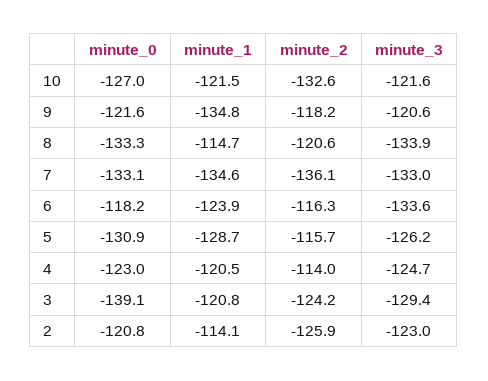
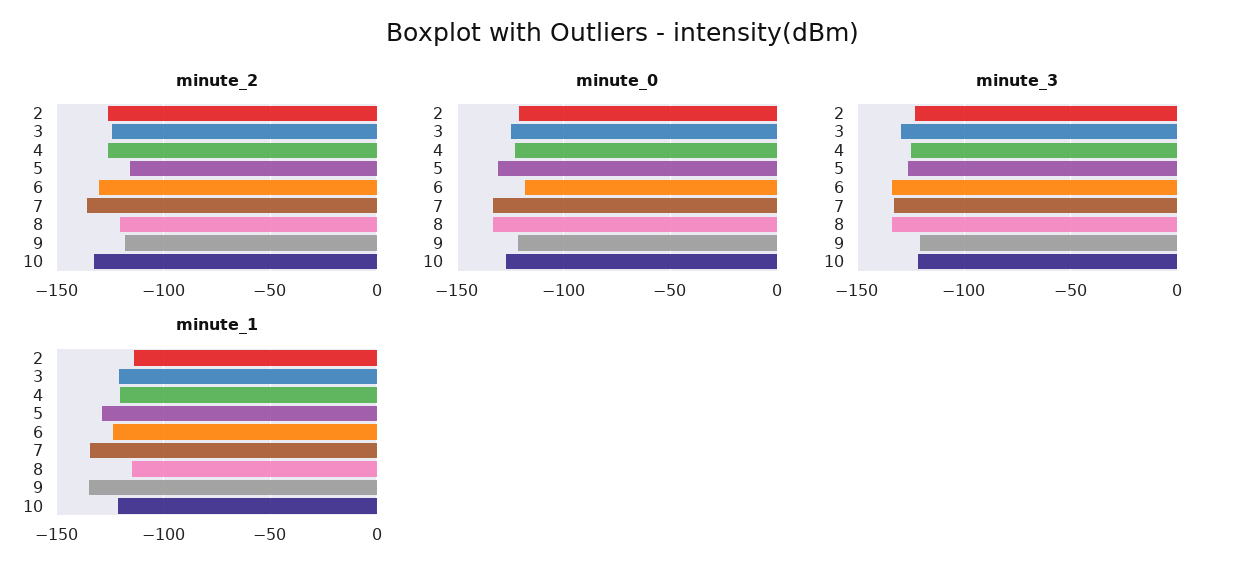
  {
    "minute_0": {
      "10": -127,
      "9": -121.6,
      "8": -133.3,
      "7": -133.1,
      "6": -118.2,
      "5": -130.9,
      "4": -123,
-     "3": -139.1,
+     "3": -125,
      "2": -120.8
    },
    "minute_1": {
      "10": -121.5,
      "9": -134.8,
      "8": -114.7,
      "7": -134.6,
      "6": -123.9,
      "5": -128.7,
      "4": -120.5,
      "3": -120.8,
      "2": -114.1
    },
    "minute_2": {
      "10": -132.6,
      "9": -118.2,
      "8": -120.6,
      "7": -136.1,
-     "6": -116.3,
+     "6": -130,
      "5": -115.7,
-     "4": -114,
+     "4": -125,
      "3": -124.2,
      "2": -125.9
    },
    "minute_3": {
      "10": -121.6,
      "9": -120.6,
      "8": -133.9,
      "7": -133,
      "6": -133.6,
      "5": -126.2,
      "4": -124.7,
      "3": -129.4,
      "2": -123
    }
  }

